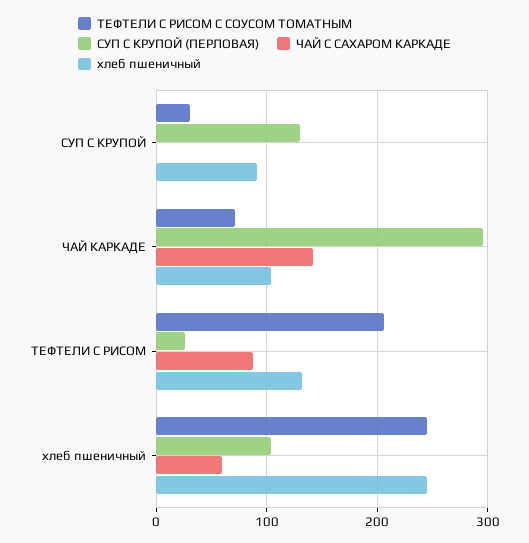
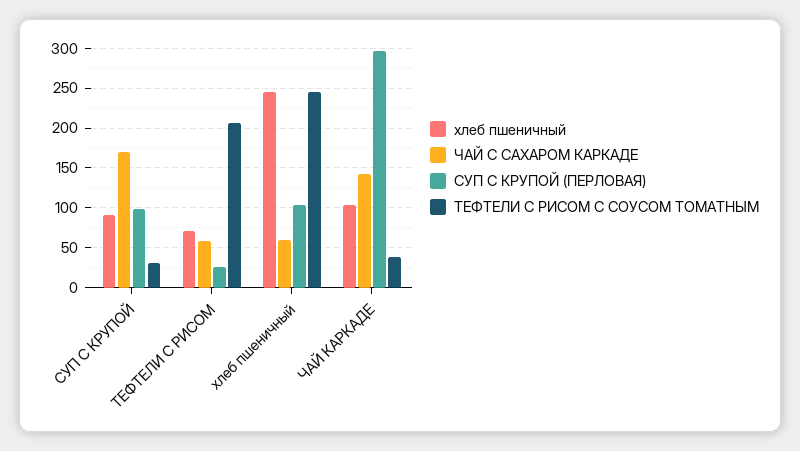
  {
    "ТЕФТЕЛИ С РИСОМ С СОУСОМ ТОМАТНЫМ": {
      "СУП С КРУПОЙ": 30,
-     "ЧАЙ КАРКАДЕ": 70,
+     "ЧАЙ КАРКАДЕ": 40,
      "ТЕФТЕЛИ С РИСОМ": 210,
      "хлеб пшеничный": 250
    },
    "СУП С КРУПОЙ (ПЕРЛОВАЯ)": {
-     "СУП С КРУПОЙ": 130,
+     "СУП С КРУПОЙ": 100,
      "ЧАЙ КАРКАДЕ": 300,
      "ТЕФТЕЛИ С РИСОМ": 30,
      "хлеб пшеничный": 100
    },
    "ЧАЙ С САХАРОМ КАРКАДЕ": {
-     "СУП С КРУПОЙ": 0,
+     "СУП С КРУПОЙ": 170,
      "ЧАЙ КАРКАДЕ": 140,
-     "ТЕФТЕЛИ С РИСОМ": 90,
+     "ТЕФТЕЛИ С РИСОМ": 60,
      "хлеб пшеничный": 60
    },
    "хлеб пшеничный": {
      "СУП С КРУПОЙ": 90,
      "ЧАЙ КАРКАДЕ": 100,
-     "ТЕФТЕЛИ С РИСОМ": 130,
+     "ТЕФТЕЛИ С РИСОМ": 70,
      "хлеб пшеничный": 250
    }
  }

